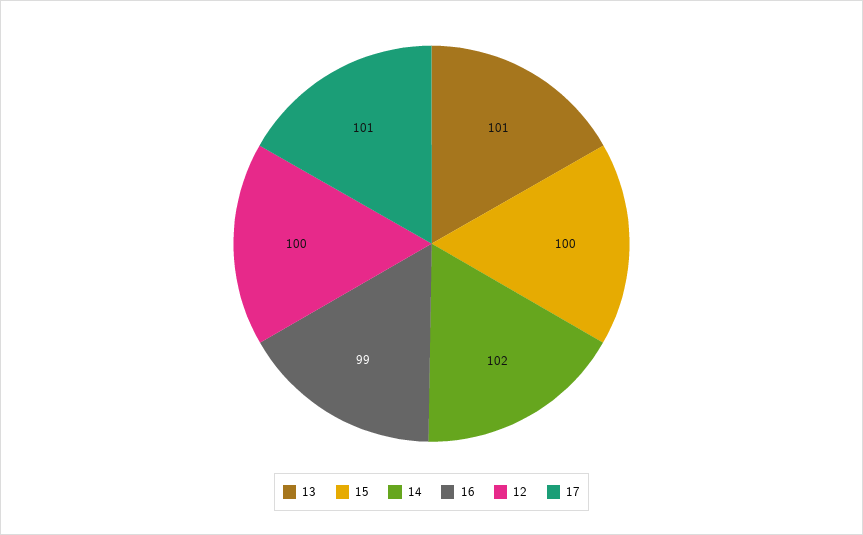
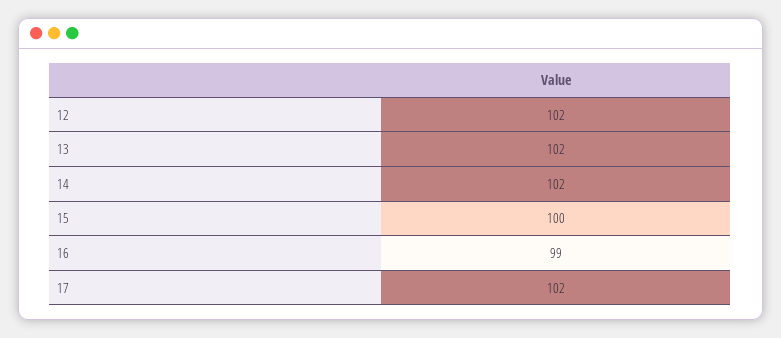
  {
-   "13": 101,
+   "13": 102,
    "15": 100,
    "14": 102,
    "16": 99,
-   "12": 100,
+   "12": 102,
-   "17": 101
+   "17": 102
  }

